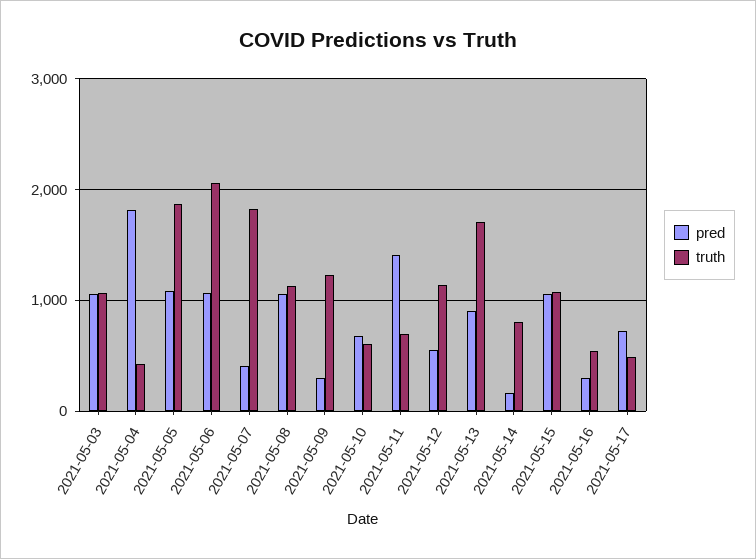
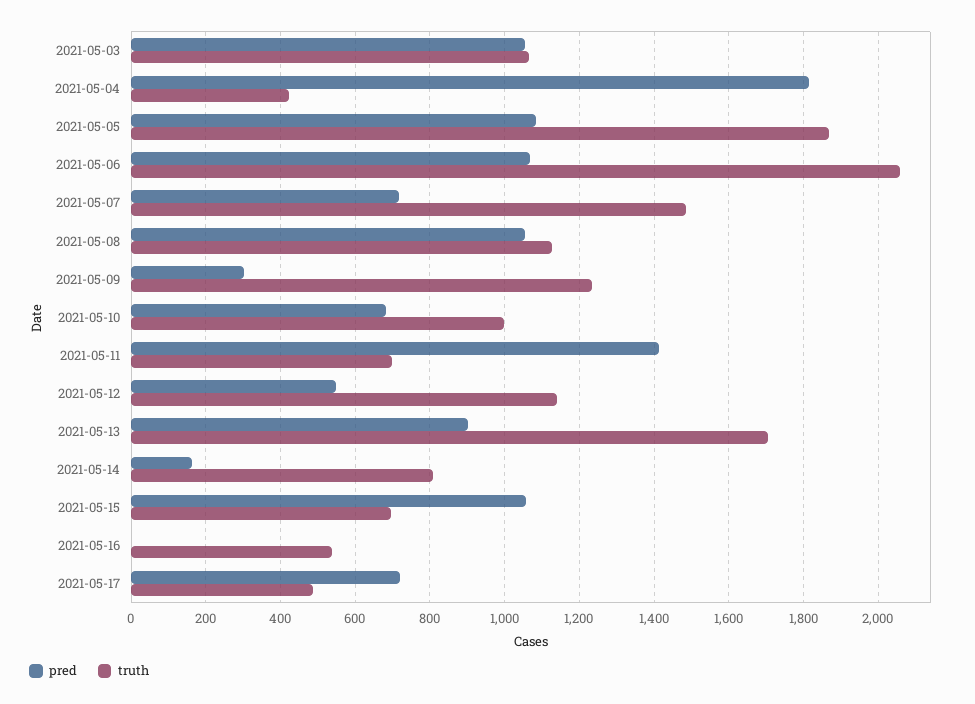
  {
    "pred": {
      "2021-05-03": 1060,
      "2021-05-04": 1820,
      "2021-05-05": 1080,
      "2021-05-06": 1060,
-     "2021-05-07": 400,
+     "2021-05-07": 720,
      "2021-05-08": 1060,
      "2021-05-09": 300,
      "2021-05-10": 680,
      "2021-05-11": 1420,
      "2021-05-12": 540,
      "2021-05-13": 900,
      "2021-05-14": 160,
      "2021-05-15": 1060,
-     "2021-05-16": 300,
+     "2021-05-16": 0,
      "2021-05-17": 720
    },
    "truth": {
      "2021-05-03": 1060,
      "2021-05-04": 420,
      "2021-05-05": 1860,
      "2021-05-06": 2060,
-     "2021-05-07": 1800,
+     "2021-05-07": 1480,
      "2021-05-08": 1120,
      "2021-05-09": 1240,
-     "2021-05-10": 600,
+     "2021-05-10": 1000,
      "2021-05-11": 700,
      "2021-05-12": 1140,
      "2021-05-13": 1700,
      "2021-05-14": 800,
-     "2021-05-15": 1100,
+     "2021-05-15": 700,
      "2021-05-16": 540,
      "2021-05-17": 480
    }
  }

